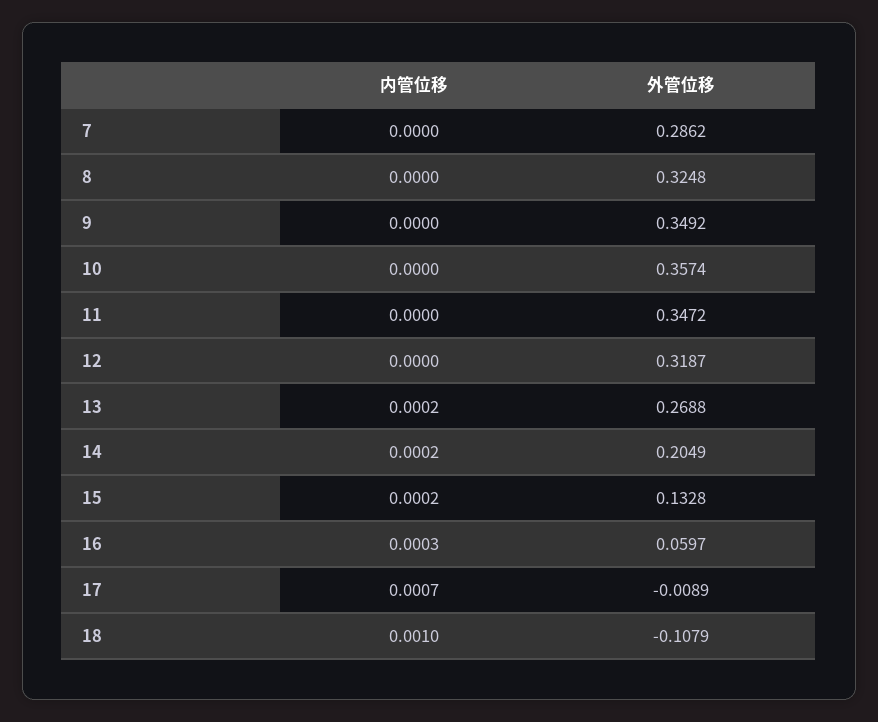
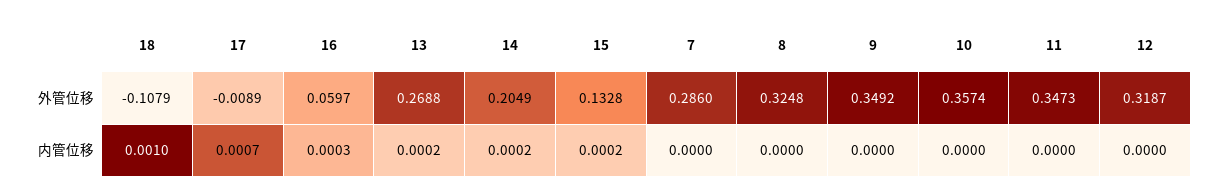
  {
    "内管位移": {
      "7": 0,
      "8": 0,
      "9": 0,
      "10": 0,
      "11": 0,
      "12": 0,
      "13": 0.0002,
      "14": 0.0002,
      "15": 0.0002,
      "16": 0.0003,
      "17": 0.0007,
      "18": 0.001
    },
    "外管位移": {
-     "7": 0.2862,
+     "7": 0.286,
      "8": 0.3248,
      "9": 0.3492,
      "10": 0.3574,
-     "11": 0.3472,
+     "11": 0.3473,
      "12": 0.3187,
      "13": 0.2688,
      "14": 0.2049,
      "15": 0.1328,
      "16": 0.0597,
      "17": -0.0089,
      "18": -0.1079
    }
  }

